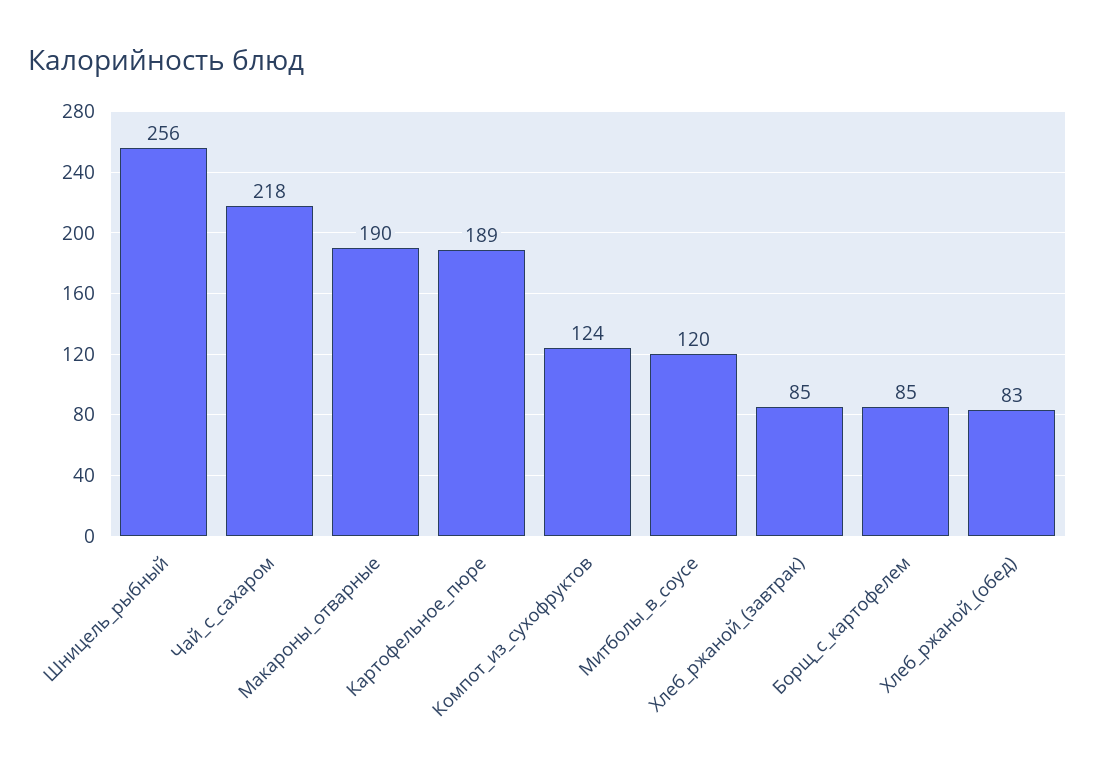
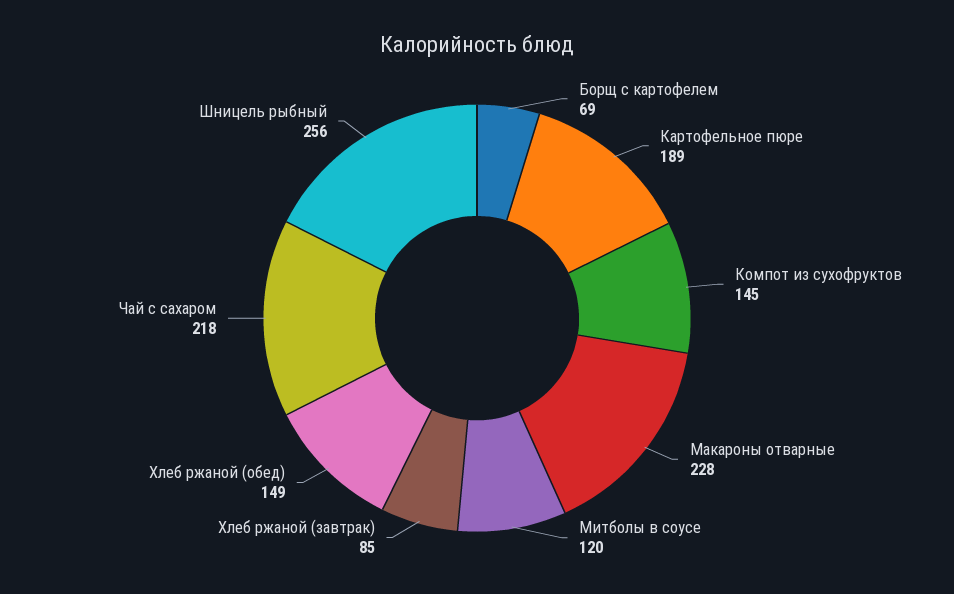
  {
    "Шницель_рыбный": 256,
    "Чай_с_сахаром": 218,
-   "Макароны_отварные": 190,
+   "Макароны_отварные": 228,
    "Картофельное_пюре": 189,
-   "Компот_из_сухофруктов": 124,
+   "Компот_из_сухофруктов": 145,
    "Митболы_в_соусе": 120,
    "Хлеб_ржаной_(завтрак)": 85,
-   "Борщ_с_картофелем": 85,
+   "Борщ_с_картофелем": 69,
-   "Хлеб_ржаной_(обед)": 83
+   "Хлеб_ржаной_(обед)": 149
  }

